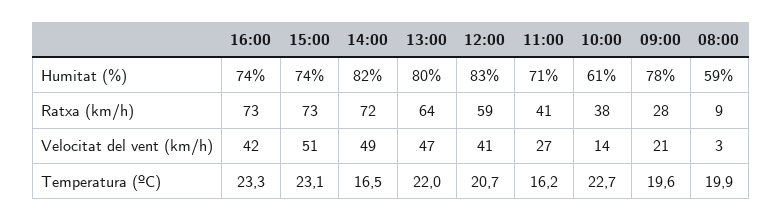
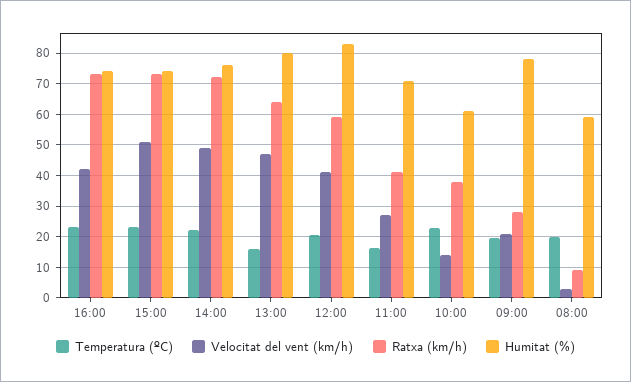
  {
    "Humitat (%)": {
      "16:00": 74,
      "15:00": 74,
-     "14:00": 82,
+     "14:00": 76,
      "13:00": 80,
      "12:00": 83,
      "11:00": 71,
      "10:00": 61,
      "09:00": 78,
      "08:00": 59
    },
    "Ratxa (km/h)": {
      "16:00": 73,
      "15:00": 73,
      "14:00": 72,
      "13:00": 64,
      "12:00": 59,
      "11:00": 41,
      "10:00": 38,
      "09:00": 28,
      "08:00": 9
    },
    "Velocitat del vent (km/h)": {
      "16:00": 42,
      "15:00": 51,
      "14:00": 49,
      "13:00": 47,
      "12:00": 41,
      "11:00": 27,
      "10:00": 14,
      "09:00": 21,
      "08:00": 3
    },
    "Temperatura (ºC)": {
      "16:00": 23.3,
      "15:00": 23.1,
-     "14:00": 16.5,
+     "14:00": 22,
-     "13:00": 22,
+     "13:00": 16,
      "12:00": 20.7,
      "11:00": 16.2,
      "10:00": 22.7,
      "09:00": 19.6,
      "08:00": 19.9
    }
  }

